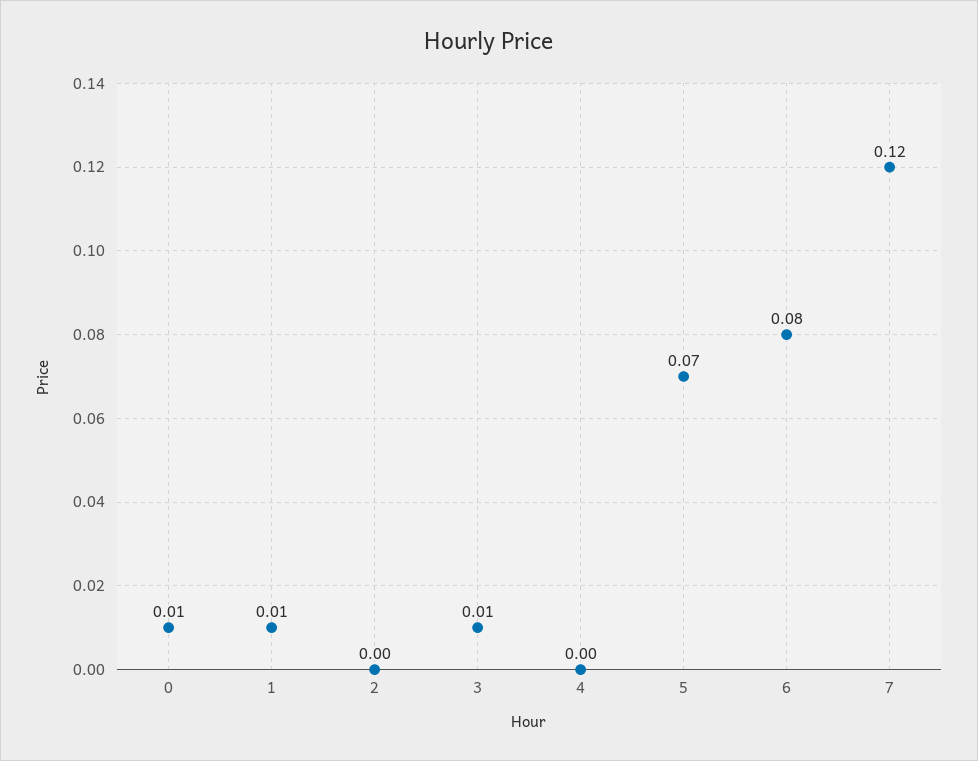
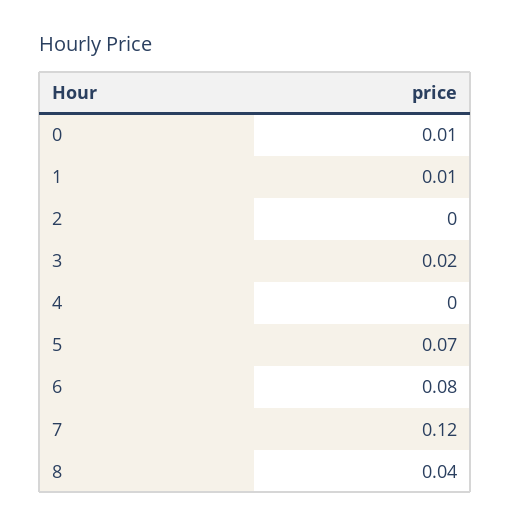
  {
    "0": 0.01,
    "1": 0.01,
    "2": 0,
-   "3": 0.01,
+   "3": 0.02,
    "4": 0,
    "5": 0.07,
    "6": 0.08,
-   "7": 0.12
+   "7": 0.12,
+   "8": 0.04
  }

